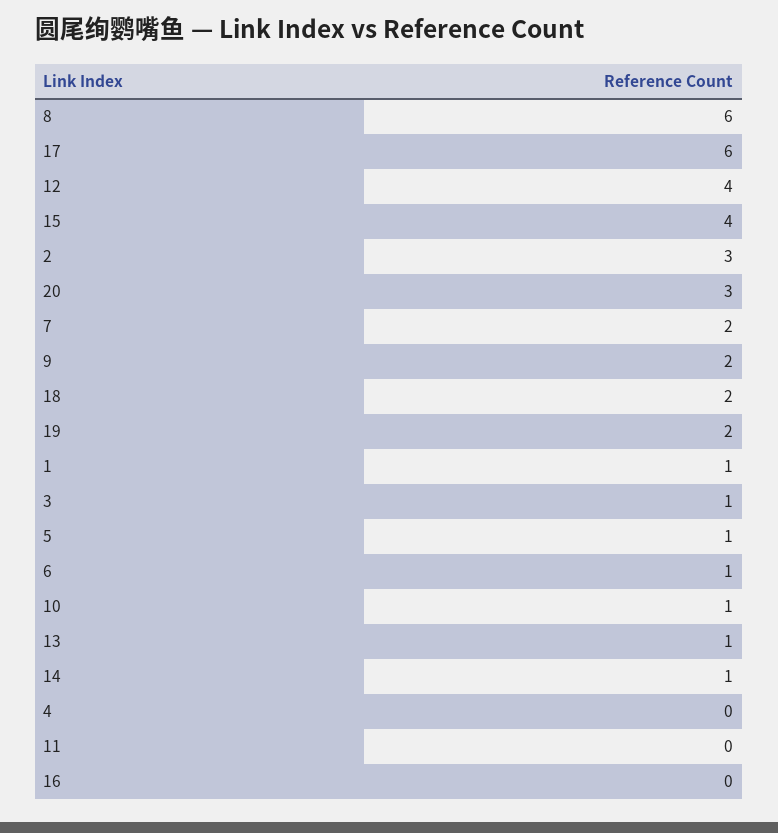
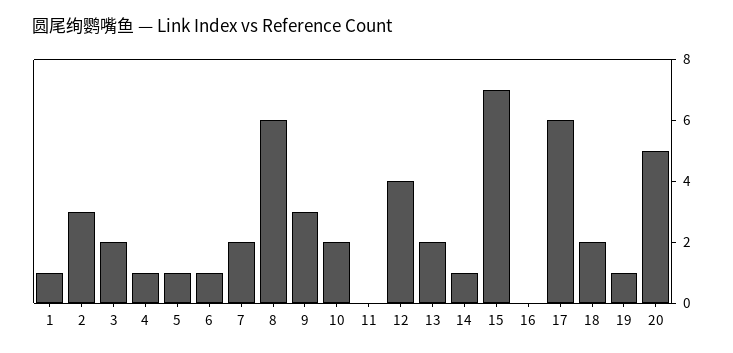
  {
    "8": 6,
    "17": 6,
    "12": 4,
-   "15": 4,
+   "15": 7,
    "2": 3,
-   "20": 3,
+   "20": 5,
    "7": 2,
-   "9": 2,
+   "9": 3,
    "18": 2,
-   "19": 2,
+   "19": 1,
    "1": 1,
-   "3": 1,
+   "3": 2,
    "5": 1,
    "6": 1,
-   "10": 1,
+   "10": 2,
-   "13": 1,
+   "13": 2,
    "14": 1,
-   "4": 0,
+   "4": 1,
    "11": 0,
    "16": 0
  }

